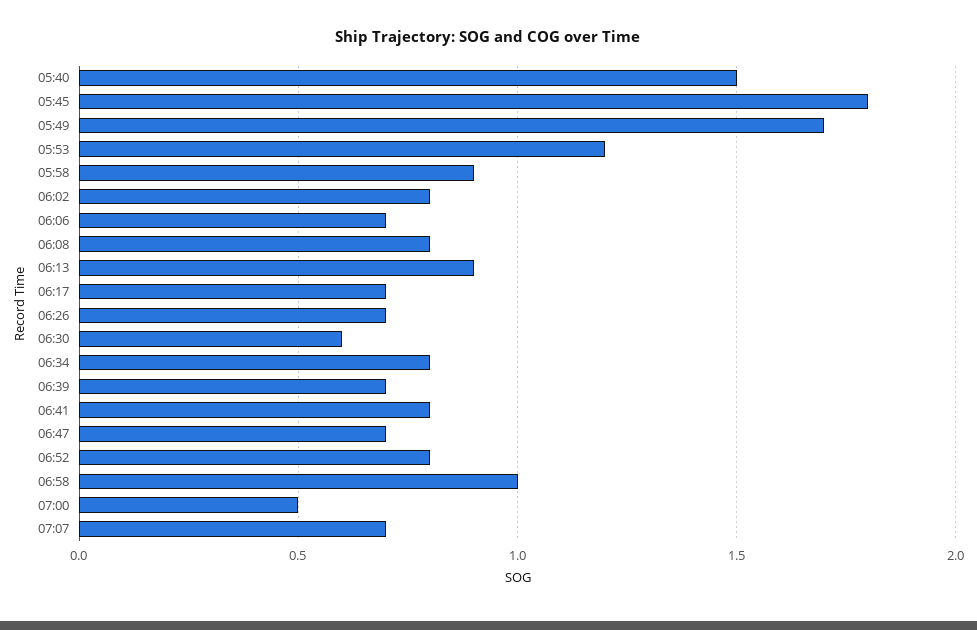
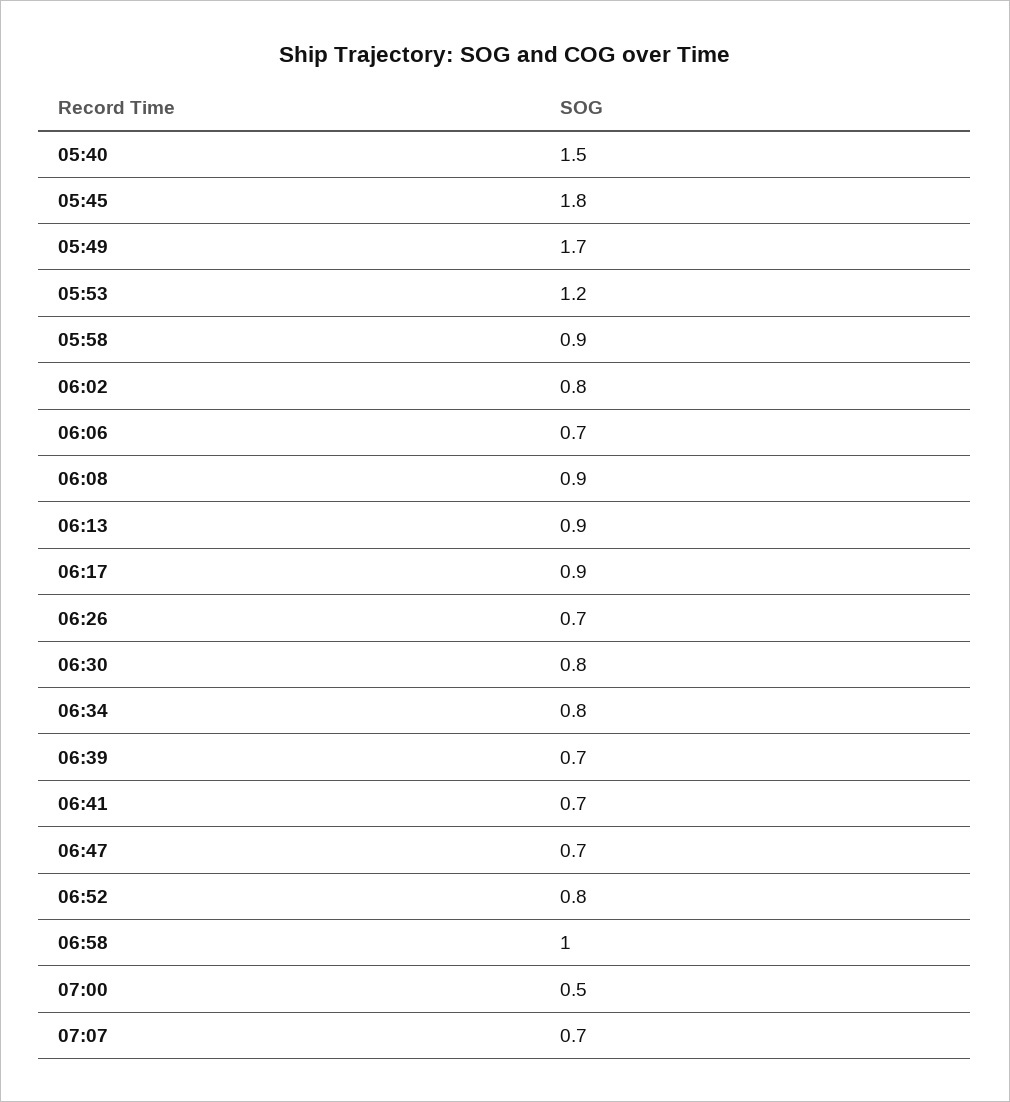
  {
    "05:40": 1.5,
    "05:45": 1.8,
    "05:49": 1.7,
    "05:53": 1.2,
    "05:58": 0.9,
    "06:02": 0.8,
    "06:06": 0.7,
-   "06:08": 0.8,
+   "06:08": 0.9,
    "06:13": 0.9,
-   "06:17": 0.7,
+   "06:17": 0.9,
    "06:26": 0.7,
-   "06:30": 0.6,
+   "06:30": 0.8,
    "06:34": 0.8,
    "06:39": 0.7,
-   "06:41": 0.8,
+   "06:41": 0.7,
    "06:47": 0.7,
    "06:52": 0.8,
    "06:58": 1,
    "07:00": 0.5,
    "07:07": 0.7
  }

